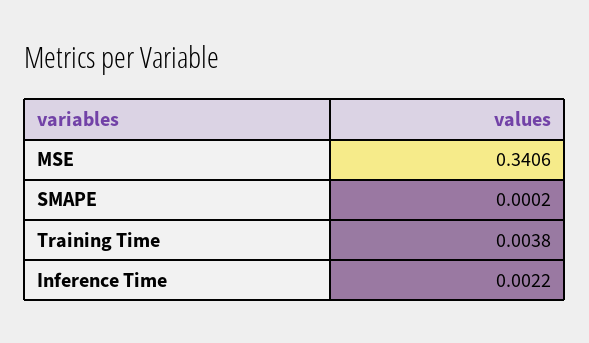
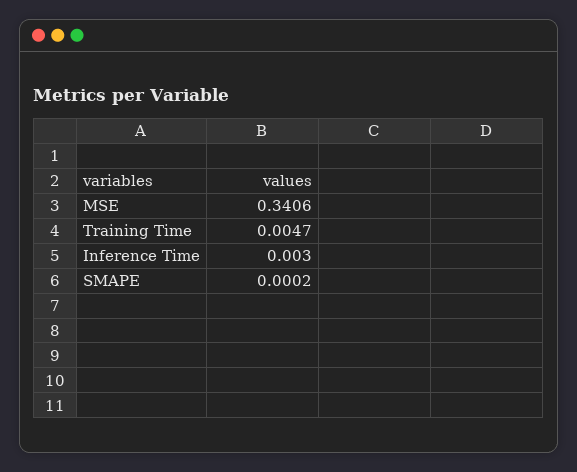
  {
    "MSE": 0.3406,
    "SMAPE": 0.0002,
-   "Training Time": 0.0038,
+   "Training Time": 0.0047,
-   "Inference Time": 0.0022
+   "Inference Time": 0.003
  }

